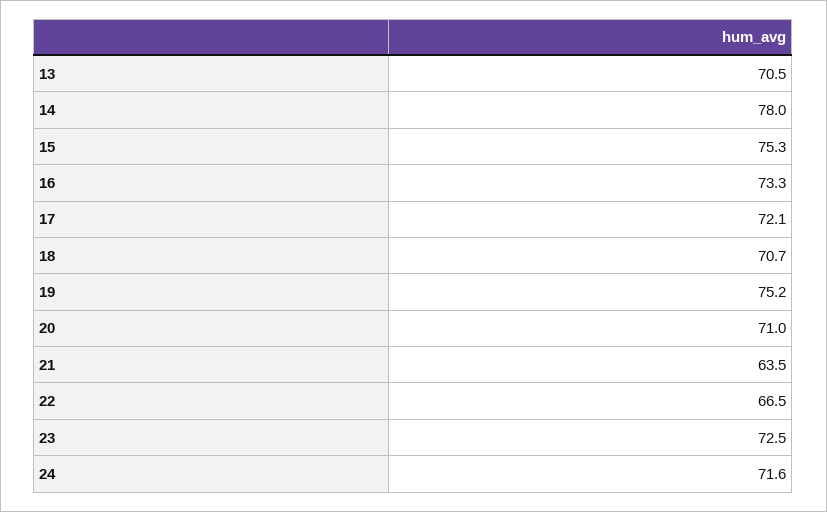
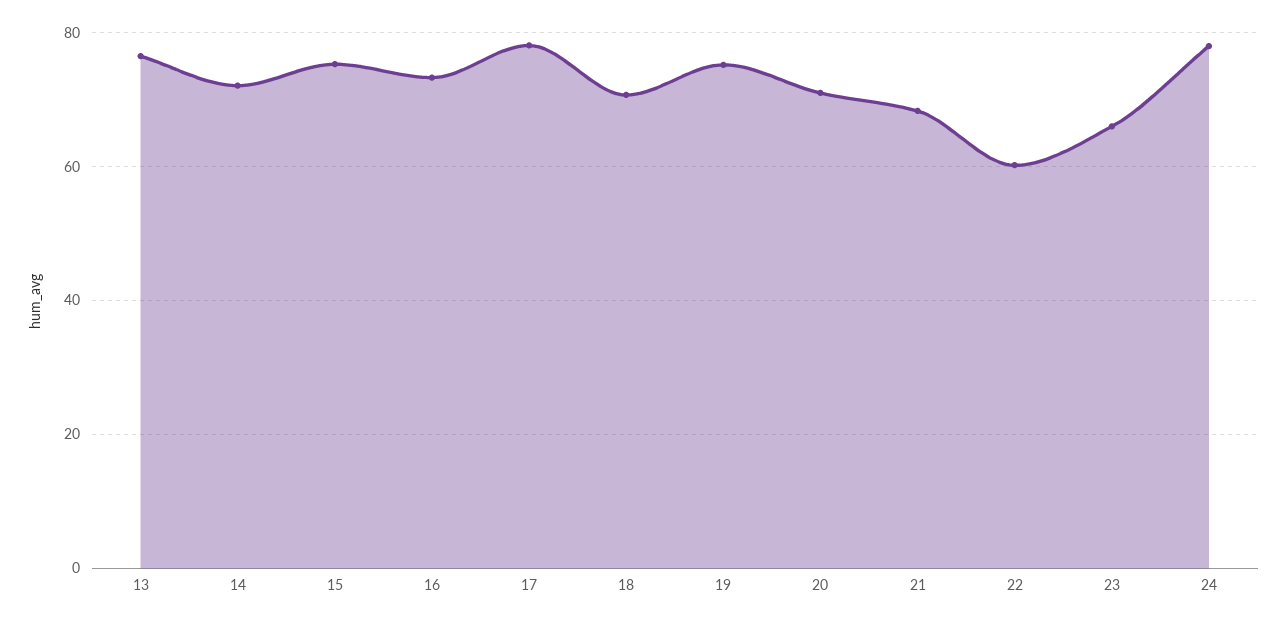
  {
-   "13": 70.5,
+   "13": 76,
-   "14": 78,
+   "14": 72,
    "15": 75.3,
    "16": 73.3,
-   "17": 72.1,
+   "17": 78,
    "18": 70.7,
    "19": 75.2,
    "20": 71,
-   "21": 63.5,
+   "21": 68,
-   "22": 66.5,
+   "22": 60,
-   "23": 72.5,
+   "23": 66,
-   "24": 71.6
+   "24": 78
  }

